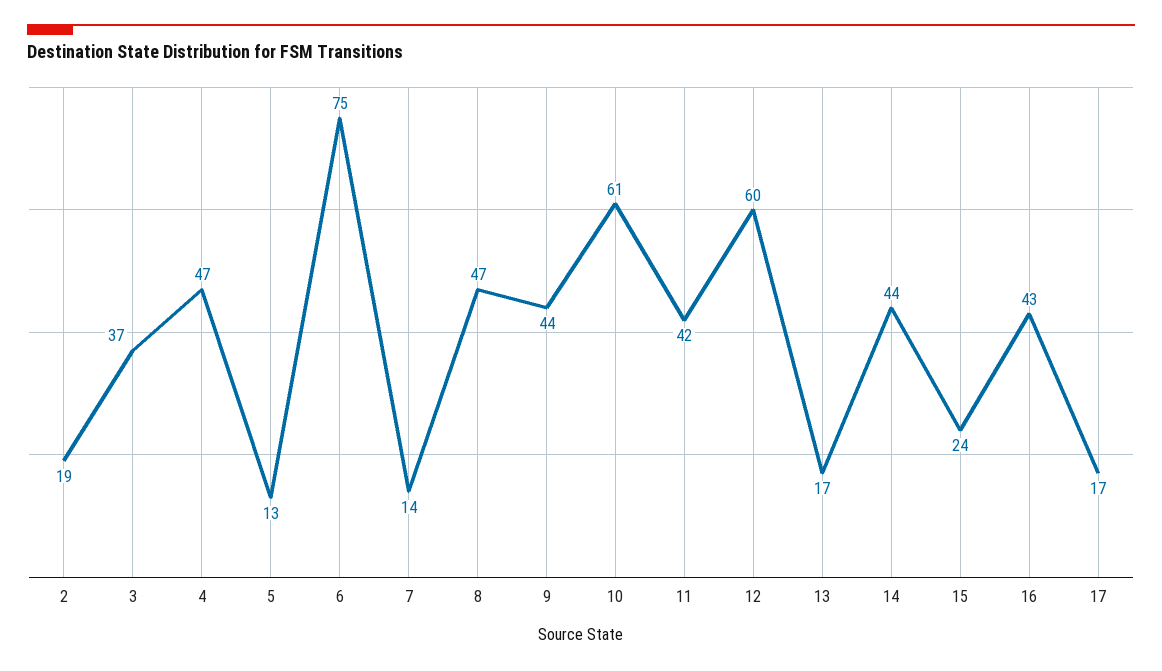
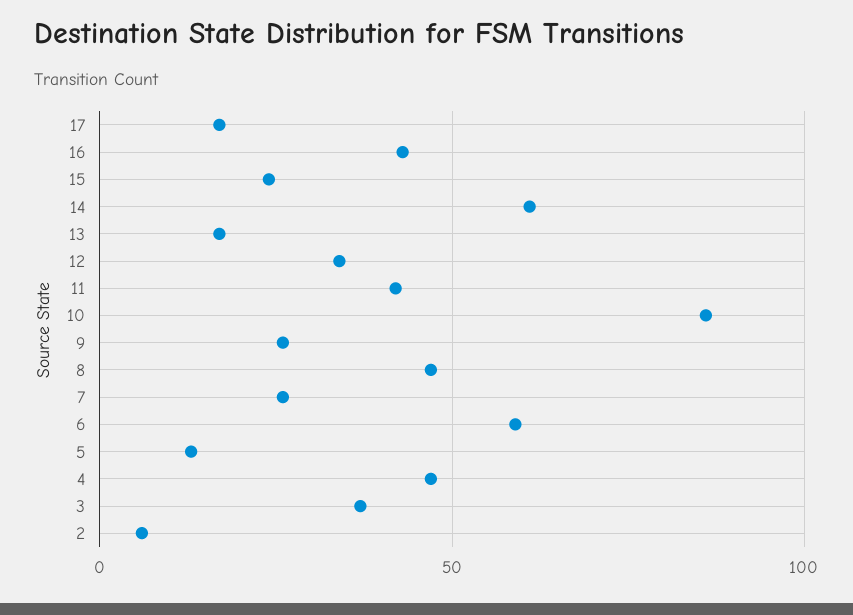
  {
-   "2": 19,
+   "2": 5,
    "3": 37,
    "4": 47,
    "5": 13,
-   "6": 75,
+   "6": 60,
-   "7": 14,
+   "7": 25,
    "8": 47,
-   "9": 44,
+   "9": 25,
-   "10": 61,
+   "10": 85,
    "11": 42,
-   "12": 60,
+   "12": 35,
    "13": 17,
-   "14": 44,
+   "14": 60,
    "15": 24,
    "16": 43,
    "17": 17
  }

